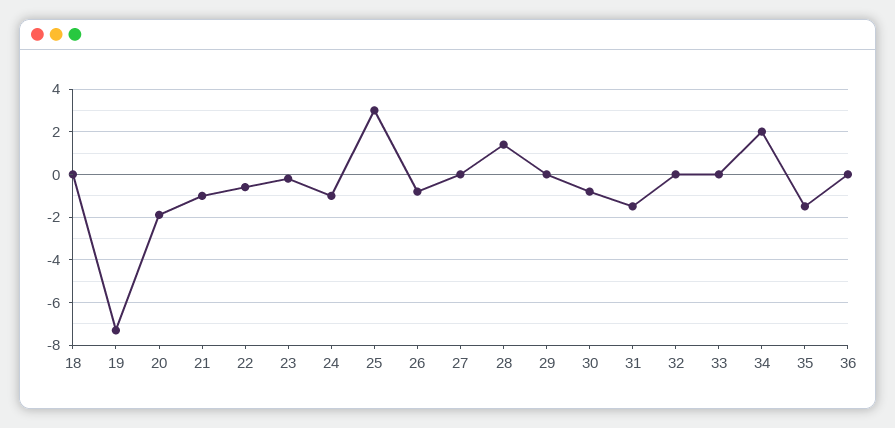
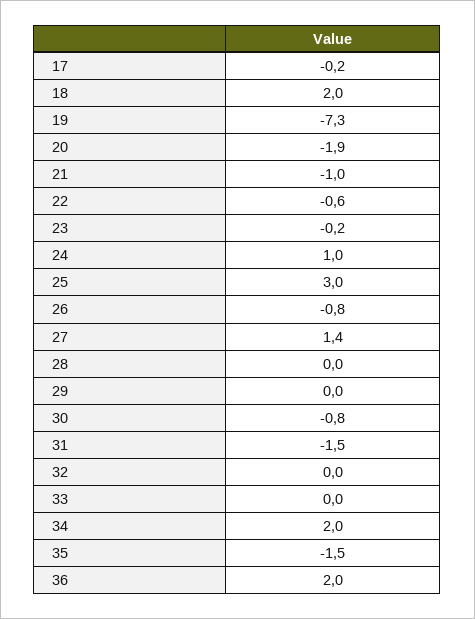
  {
-   "18": 0,
+   "18": 2,
    "19": -7.3,
    "20": -1.9,
    "21": -1,
    "22": -0.6,
    "23": -0.2,
-   "24": -1,
+   "24": 1,
    "25": 3,
    "26": -0.8,
-   "27": 0,
+   "27": 1.4,
-   "28": 1.5,
+   "28": 0,
    "29": 0,
    "30": -0.8,
    "31": -1.5,
    "32": 0,
    "33": 0,
    "34": 2,
    "35": -1.5,
-   "36": 0
+   "36": 2,
+   "17": -0.2
  }

